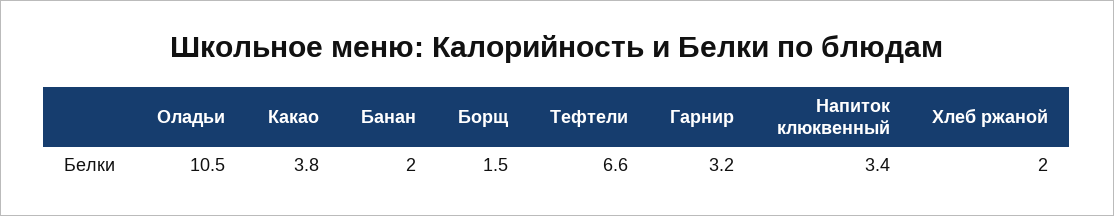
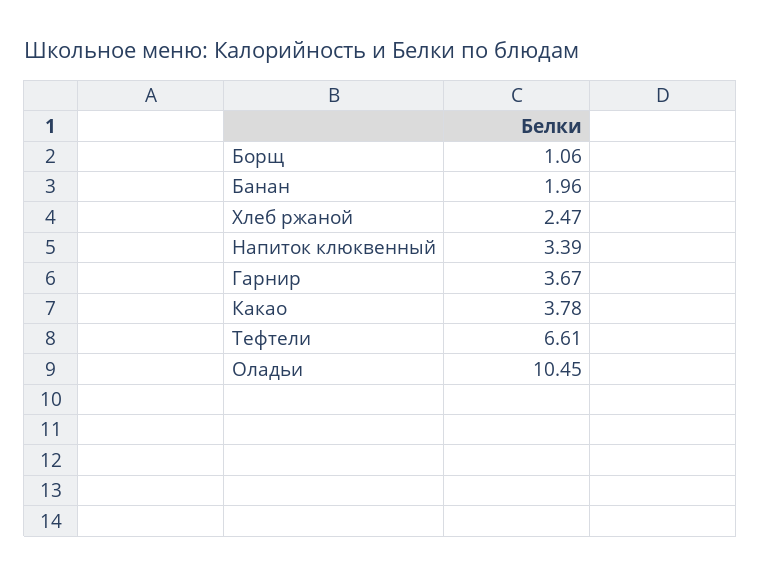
  {
    "Оладьи": 10.45,
    "Какао": 3.78,
    "Банан": 1.96,
-   "Борщ": 1.5,
+   "Борщ": 1.06,
    "Тефтели": 6.61,
-   "Гарнир": 3.2,
+   "Гарнир": 3.67,
    "Напиток клюквенный": 3.39,
-   "Хлеб ржаной": 2
+   "Хлеб ржаной": 2.47
  }

